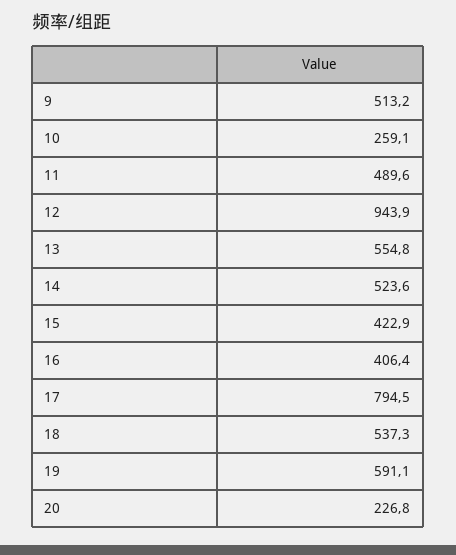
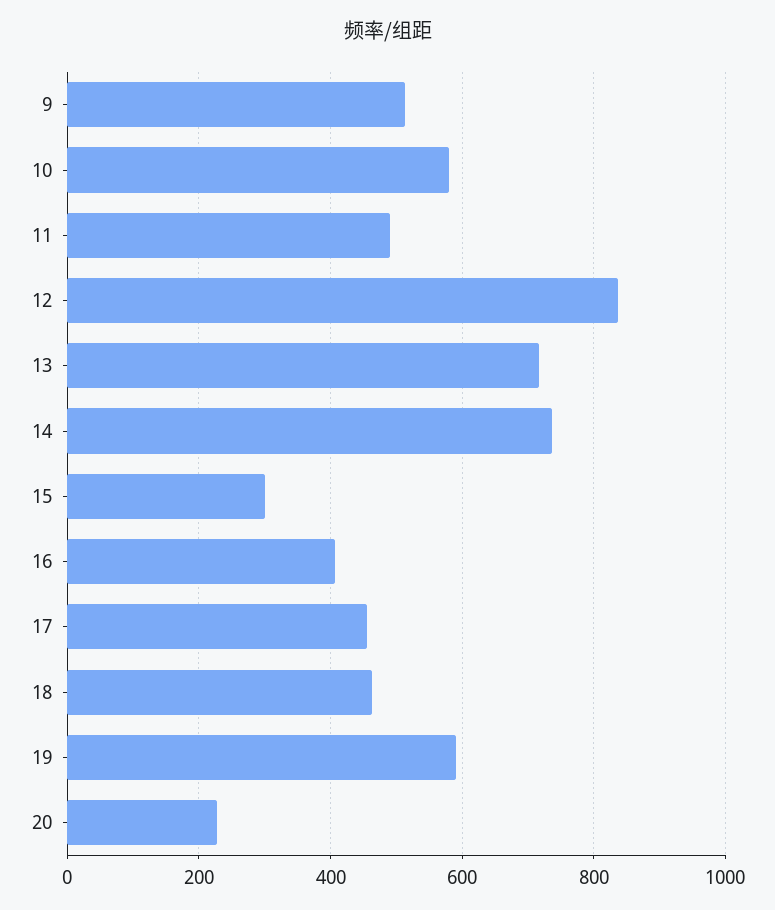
  {
    "9": 513.2,
-   "10": 259.1,
+   "10": 580,
    "11": 489.6,
-   "12": 943.9,
+   "12": 840,
-   "13": 554.8,
+   "13": 720,
-   "14": 523.6,
+   "14": 740,
-   "15": 422.9,
+   "15": 300,
    "16": 406.4,
-   "17": 794.5,
+   "17": 460,
-   "18": 537.3,
+   "18": 460,
    "19": 591.1,
    "20": 226.8
  }

